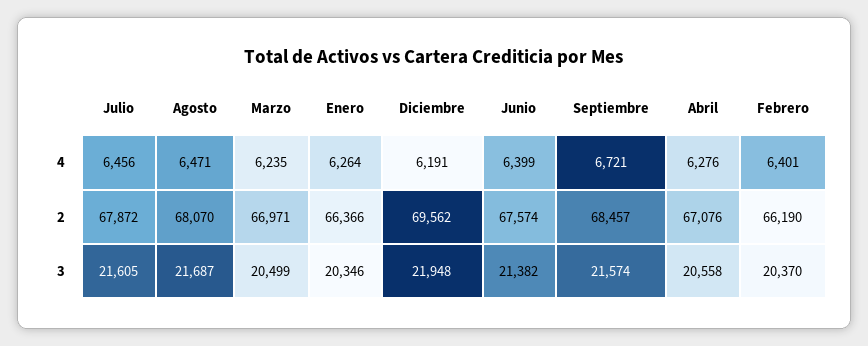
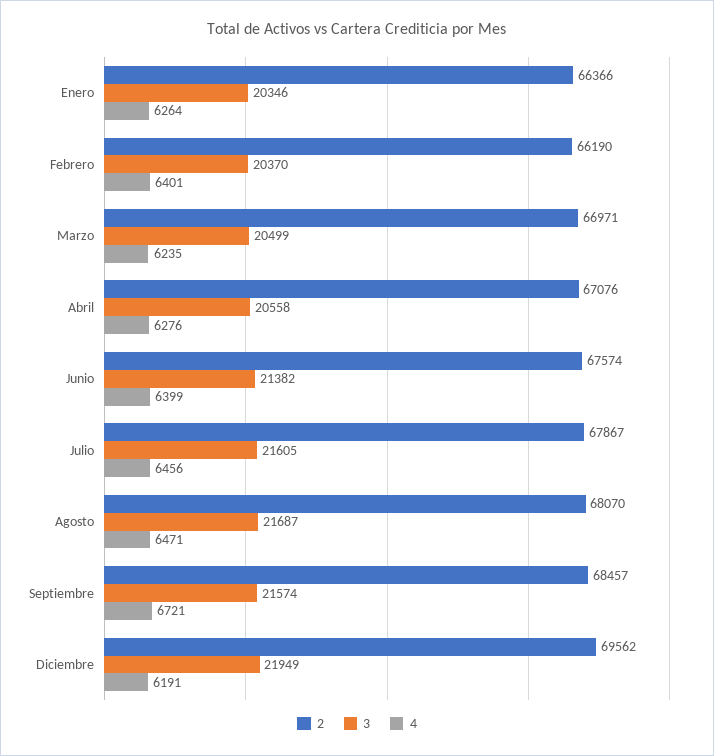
  {
    "4": {
      "Julio": 6456,
      "Agosto": 6471,
      "Marzo": 6235,
      "Enero": 6264,
      "Diciembre": 6191,
      "Junio": 6399,
      "Septiembre": 6721,
      "Abril": 6276,
      "Febrero": 6401
    },
    "2": {
-     "Julio": 67872,
+     "Julio": 67867,
      "Agosto": 68070,
      "Marzo": 66971,
      "Enero": 66366,
      "Diciembre": 69562,
      "Junio": 67574,
      "Septiembre": 68457,
      "Abril": 67076,
      "Febrero": 66190
    },
    "3": {
      "Julio": 21605,
      "Agosto": 21687,
      "Marzo": 20499,
      "Enero": 20346,
-     "Diciembre": 21948,
+     "Diciembre": 21949,
      "Junio": 21382,
      "Septiembre": 21574,
      "Abril": 20558,
      "Febrero": 20370
    }
  }

